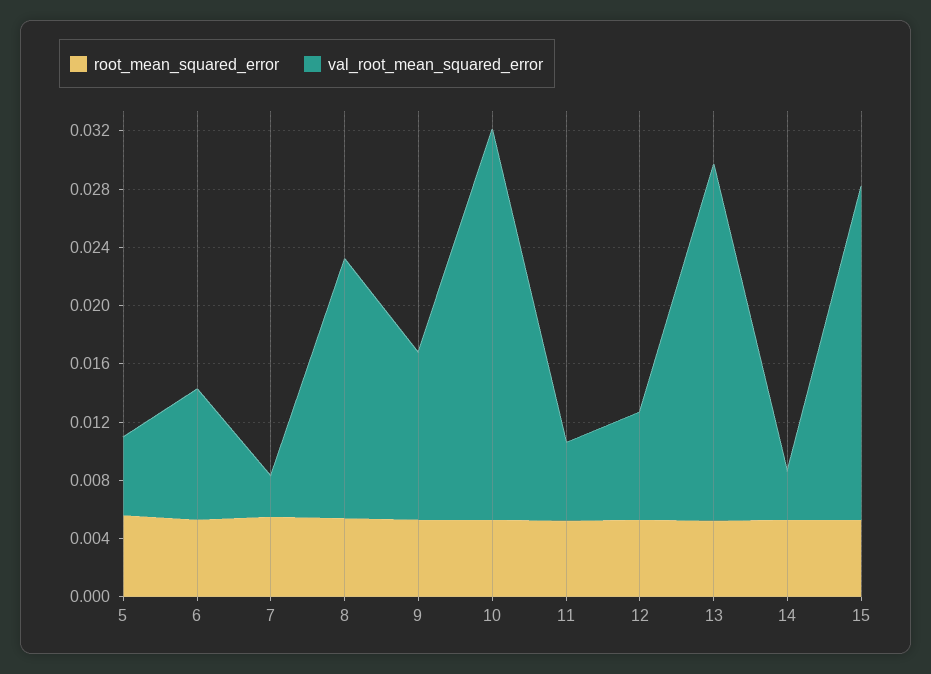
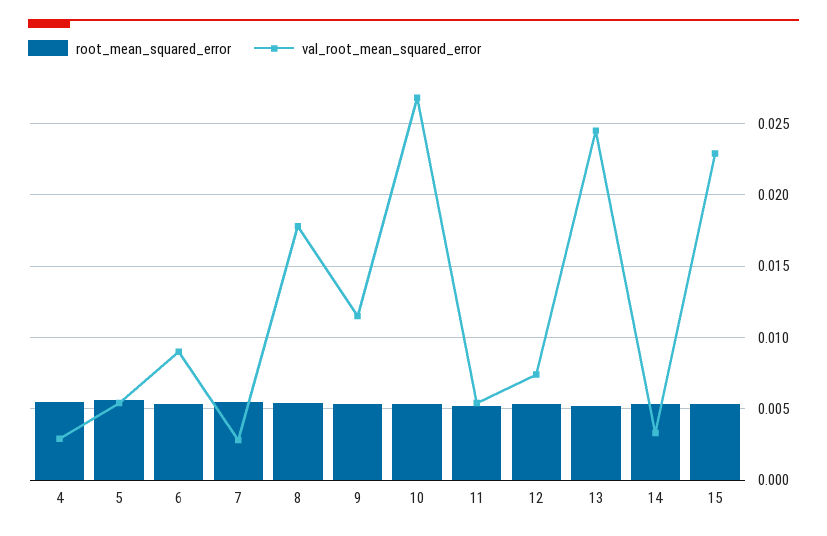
  {
    "root_mean_squared_error": {
      "5": 0.0055,
      "6": 0.0055,
      "7": 0.0055,
      "8": 0.0055,
      "9": 0.0055,
      "10": 0.0055,
      "11": 0.005,
      "12": 0.0055,
      "13": 0.005,
      "14": 0.0055,
-     "15": 0.0055
+     "15": 0.0055,
+     "4": 0.0055
    },
    "val_root_mean_squared_error": {
      "5": 0.0055,
      "6": 0.009,
      "7": 0.003,
      "8": 0.018,
      "9": 0.0115,
      "10": 0.027,
      "11": 0.0055,
      "12": 0.0075,
      "13": 0.0245,
      "14": 0.0035,
-     "15": 0.023
+     "15": 0.023,
+     "4": 0.003
    }
  }

